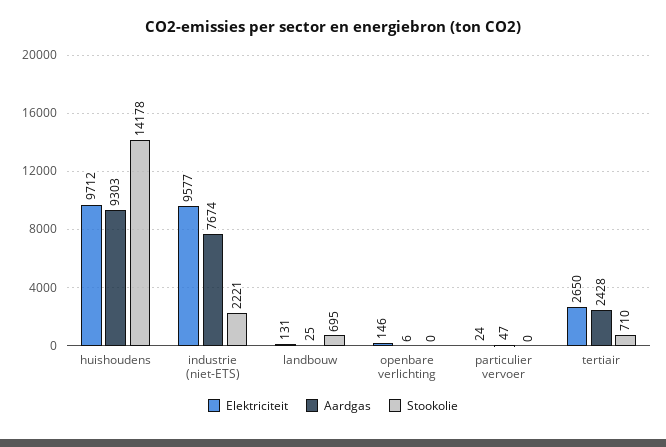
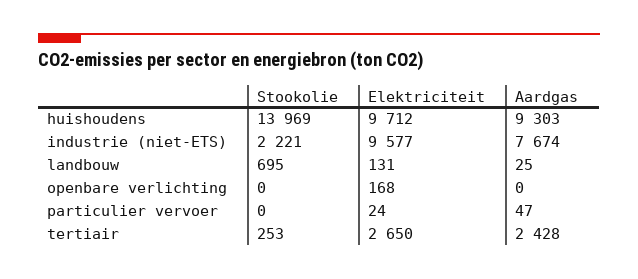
  {
    "Elektriciteit": {
      "huishoudens": 9712,
      "industrie (niet-ETS)": 9577,
      "landbouw": 131,
-     "openbare verlichting": 146,
+     "openbare verlichting": 168,
      "particulier vervoer": 24,
      "tertiair": 2650
    },
    "Aardgas": {
      "huishoudens": 9303,
      "industrie (niet-ETS)": 7674,
      "landbouw": 25,
-     "openbare verlichting": 6,
+     "openbare verlichting": 0,
      "particulier vervoer": 47,
      "tertiair": 2428
    },
    "Stookolie": {
-     "huishoudens": 14178,
+     "huishoudens": 13969,
      "industrie (niet-ETS)": 2221,
      "landbouw": 695,
      "openbare verlichting": 0,
      "particulier vervoer": 0,
-     "tertiair": 710
+     "tertiair": 253
    }
  }

